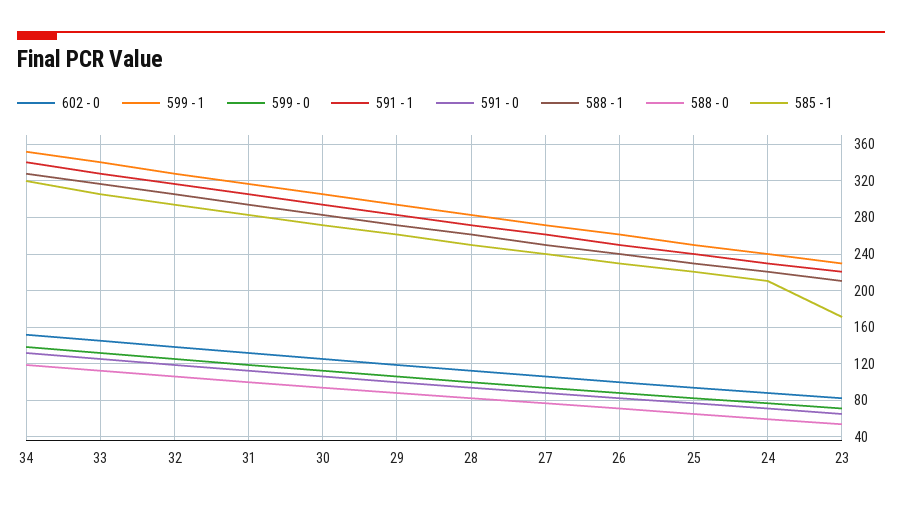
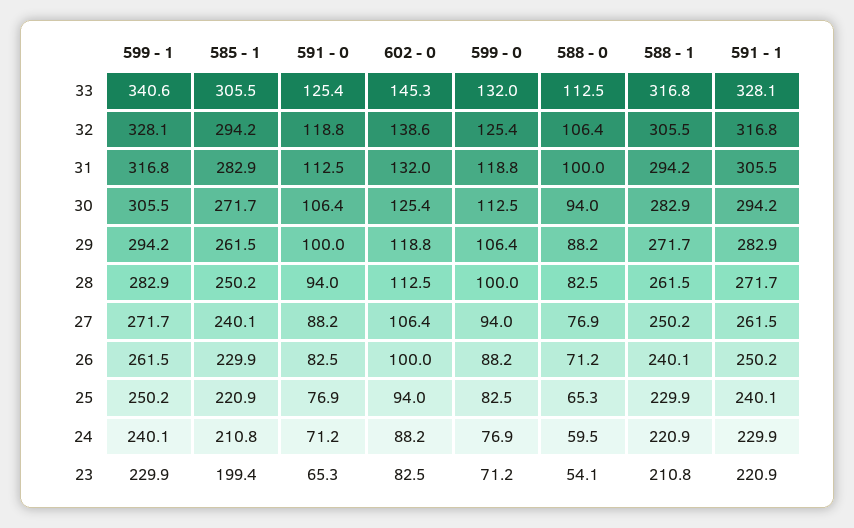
  {
    "602 - 0": {
-     "34": 150,
      "33": 145.3,
      "32": 138.6,
      "31": 132,
      "30": 125.4,
      "29": 118.8,
      "28": 112.5,
      "27": 106.4,
      "26": 100,
      "25": 94,
      "24": 88.2,
      "23": 82.5
    },
    "599 - 1": {
-     "34": 350,
      "33": 340.6,
      "32": 328.1,
      "31": 316.8,
      "30": 305.5,
      "29": 294.2,
      "28": 282.9,
      "27": 271.7,
      "26": 261.5,
      "25": 250.2,
      "24": 240.1,
      "23": 229.9
    },
    "599 - 0": {
-     "34": 140,
      "33": 132,
      "32": 125.4,
      "31": 118.8,
      "30": 112.5,
      "29": 106.4,
      "28": 100,
      "27": 94,
      "26": 88.2,
      "25": 82.5,
      "24": 76.9,
      "23": 71.2
    },
    "591 - 1": {
-     "34": 340,
      "33": 328.1,
      "32": 316.8,
      "31": 305.5,
      "30": 294.2,
      "29": 282.9,
      "28": 271.7,
      "27": 261.5,
      "26": 250.2,
      "25": 240.1,
      "24": 229.9,
      "23": 220.9
    },
    "591 - 0": {
-     "34": 130,
      "33": 125.4,
      "32": 118.8,
      "31": 112.5,
      "30": 106.4,
      "29": 100,
      "28": 94,
      "27": 88.2,
      "26": 82.5,
      "25": 76.9,
      "24": 71.2,
      "23": 65.3
    },
    "588 - 1": {
-     "34": 330,
      "33": 316.8,
      "32": 305.5,
      "31": 294.2,
      "30": 282.9,
      "29": 271.7,
      "28": 261.5,
      "27": 250.2,
      "26": 240.1,
      "25": 229.9,
      "24": 220.9,
      "23": 210.8
    },
    "588 - 0": {
-     "34": 120,
      "33": 112.5,
      "32": 106.4,
      "31": 100,
      "30": 94,
      "29": 88.2,
      "28": 82.5,
      "27": 76.9,
      "26": 71.2,
      "25": 65.3,
      "24": 59.5,
      "23": 54.1
    },
    "585 - 1": {
-     "34": 320,
      "33": 305.5,
      "32": 294.2,
      "31": 282.9,
      "30": 271.7,
      "29": 261.5,
      "28": 250.2,
      "27": 240.1,
      "26": 229.9,
      "25": 220.9,
      "24": 210.8,
-     "23": 170
+     "23": 199.4
    }
  }

